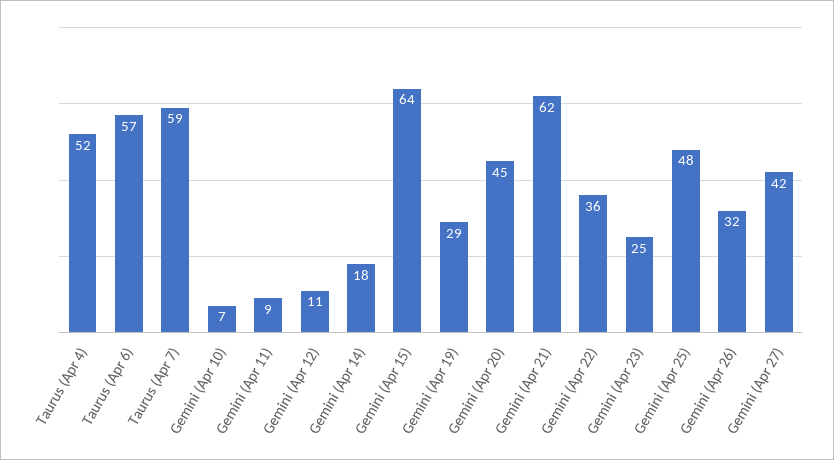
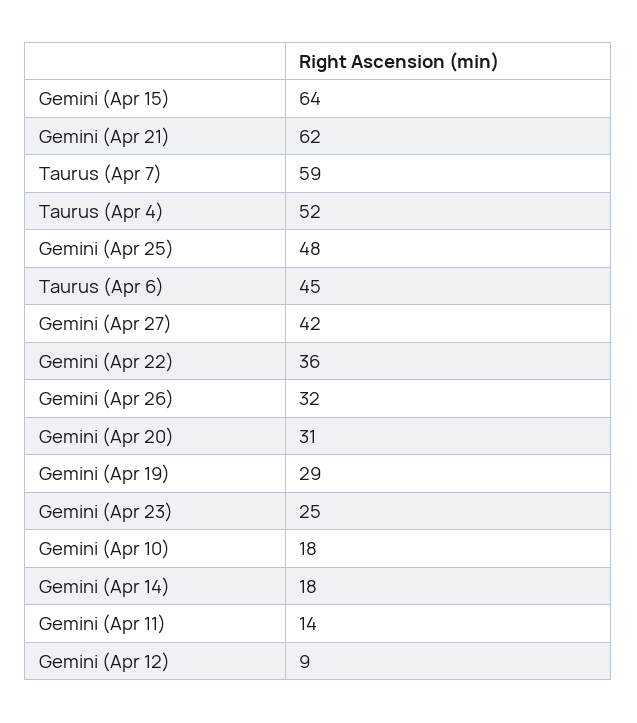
  {
    "Taurus (Apr 4)": 52,
-   "Taurus (Apr 6)": 57,
+   "Taurus (Apr 6)": 45,
    "Taurus (Apr 7)": 59,
-   "Gemini (Apr 10)": 7,
+   "Gemini (Apr 10)": 18,
-   "Gemini (Apr 11)": 9,
+   "Gemini (Apr 11)": 14,
-   "Gemini (Apr 12)": 11,
+   "Gemini (Apr 12)": 9,
    "Gemini (Apr 14)": 18,
    "Gemini (Apr 15)": 64,
    "Gemini (Apr 19)": 29,
-   "Gemini (Apr 20)": 45,
+   "Gemini (Apr 20)": 31,
    "Gemini (Apr 21)": 62,
    "Gemini (Apr 22)": 36,
    "Gemini (Apr 23)": 25,
    "Gemini (Apr 25)": 48,
    "Gemini (Apr 26)": 32,
    "Gemini (Apr 27)": 42
  }

